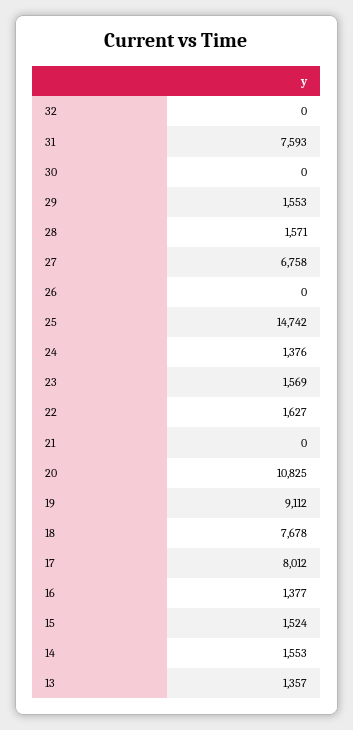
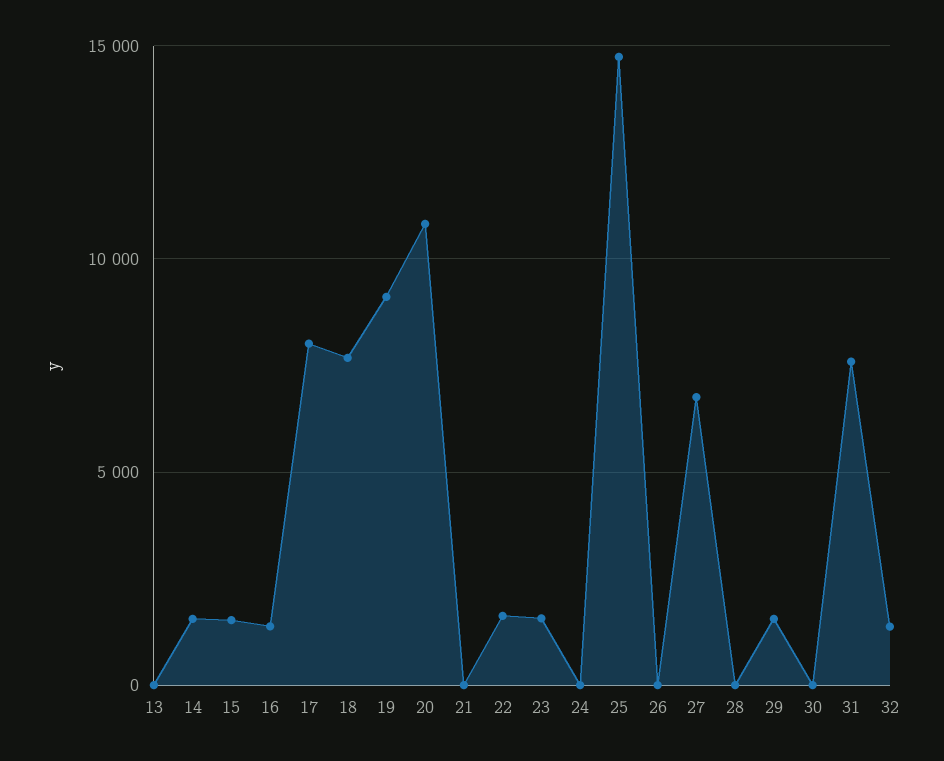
  {
-   "32": 0,
+   "32": 1500,
    "31": 7593,
    "30": 0,
    "29": 1553,
-   "28": 1571,
+   "28": 0,
    "27": 6758,
    "26": 0,
    "25": 14742,
-   "24": 1376,
+   "24": 0,
    "23": 1569,
    "22": 1627,
    "21": 0,
    "20": 10825,
    "19": 9112,
    "18": 7678,
    "17": 8012,
    "16": 1377,
    "15": 1524,
    "14": 1553,
-   "13": 1357
+   "13": 0
  }

